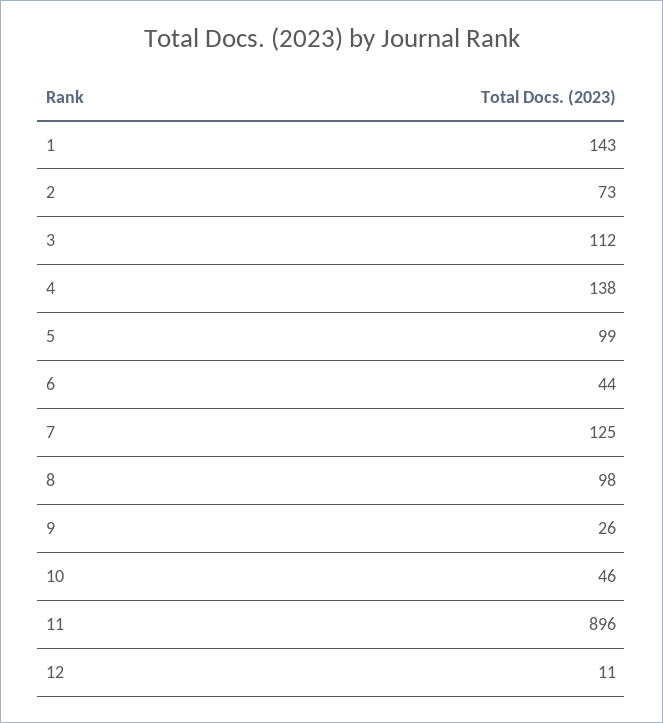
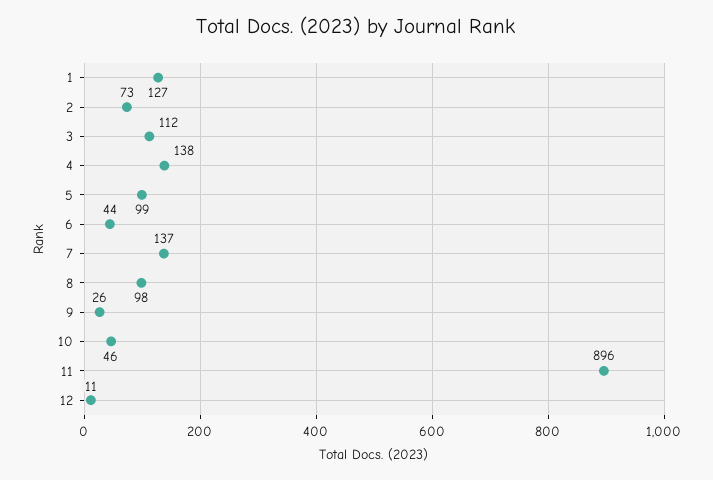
  {
-   "1": 143,
+   "1": 127,
    "2": 73,
    "3": 112,
    "4": 138,
    "5": 99,
    "6": 44,
-   "7": 125,
+   "7": 137,
    "8": 98,
    "9": 26,
    "10": 46,
    "11": 896,
    "12": 11
  }

